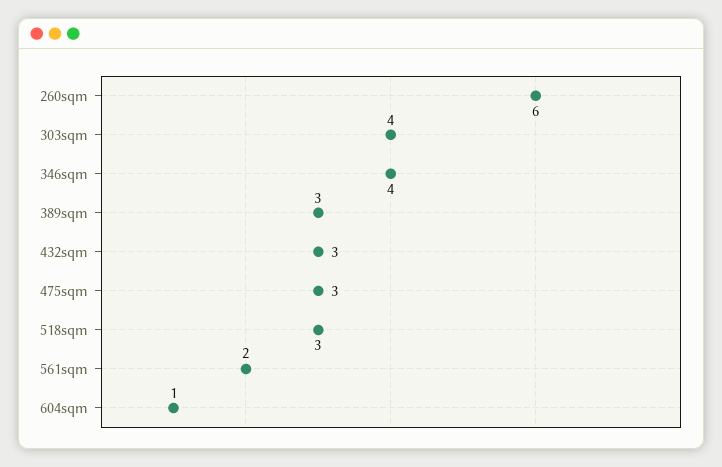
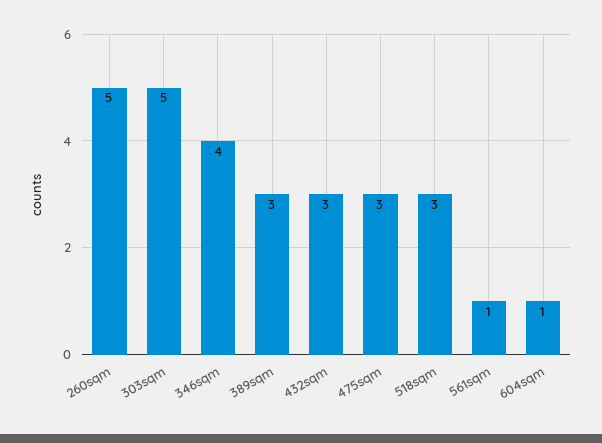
  {
-   "260sqm": 6,
+   "260sqm": 5,
-   "303sqm": 4,
+   "303sqm": 5,
    "346sqm": 4,
    "389sqm": 3,
    "432sqm": 3,
    "475sqm": 3,
    "518sqm": 3,
-   "561sqm": 2,
+   "561sqm": 1,
    "604sqm": 1
  }

